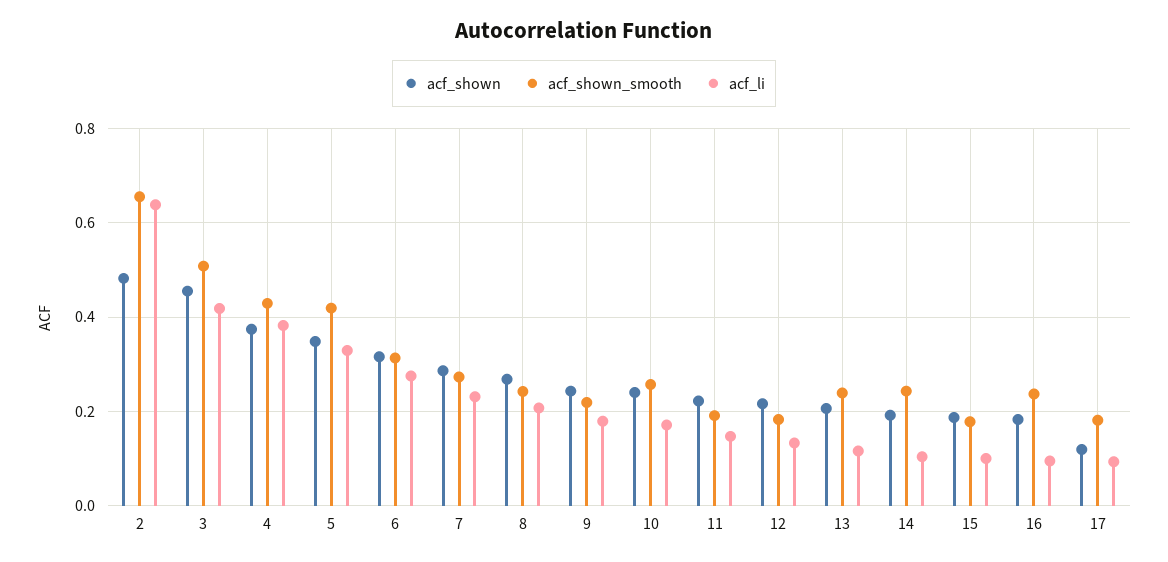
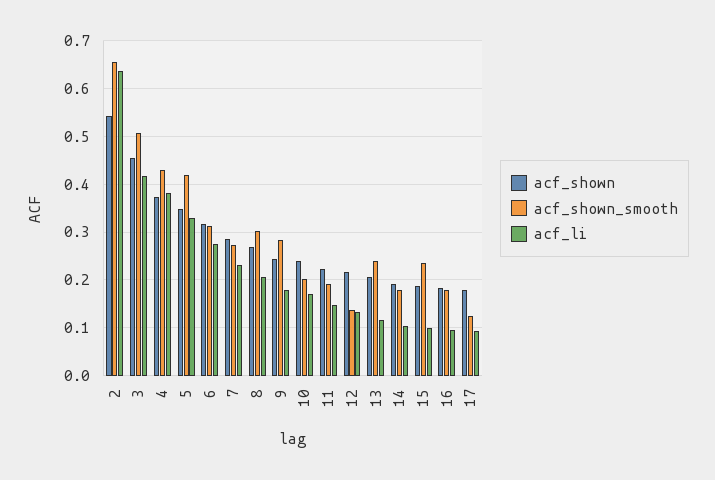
  {
    "acf_shown": {
-     "2": 0.48,
+     "2": 0.54,
      "3": 0.46,
      "4": 0.38,
      "5": 0.34,
      "6": 0.32,
      "7": 0.28,
      "8": 0.26,
      "9": 0.24,
      "10": 0.24,
      "11": 0.22,
      "12": 0.22,
      "13": 0.2,
      "14": 0.2,
      "15": 0.18,
      "16": 0.18,
-     "17": 0.12
+     "17": 0.18
    },
    "acf_shown_smooth": {
      "2": 0.66,
      "3": 0.5,
      "4": 0.42,
      "5": 0.42,
      "6": 0.32,
      "7": 0.28,
-     "8": 0.24,
+     "8": 0.3,
-     "9": 0.22,
+     "9": 0.28,
-     "10": 0.26,
+     "10": 0.2,
      "11": 0.2,
-     "12": 0.18,
+     "12": 0.14,
      "13": 0.24,
-     "14": 0.24,
+     "14": 0.18,
-     "15": 0.18,
+     "15": 0.24,
-     "16": 0.24,
+     "16": 0.18,
-     "17": 0.18
+     "17": 0.12
    },
    "acf_li": {
      "2": 0.64,
      "3": 0.42,
      "4": 0.38,
      "5": 0.32,
      "6": 0.28,
      "7": 0.24,
      "8": 0.2,
      "9": 0.18,
      "10": 0.18,
      "11": 0.14,
      "12": 0.14,
      "13": 0.12,
      "14": 0.1,
      "15": 0.1,
      "16": 0.1,
      "17": 0.1
    }
  }

